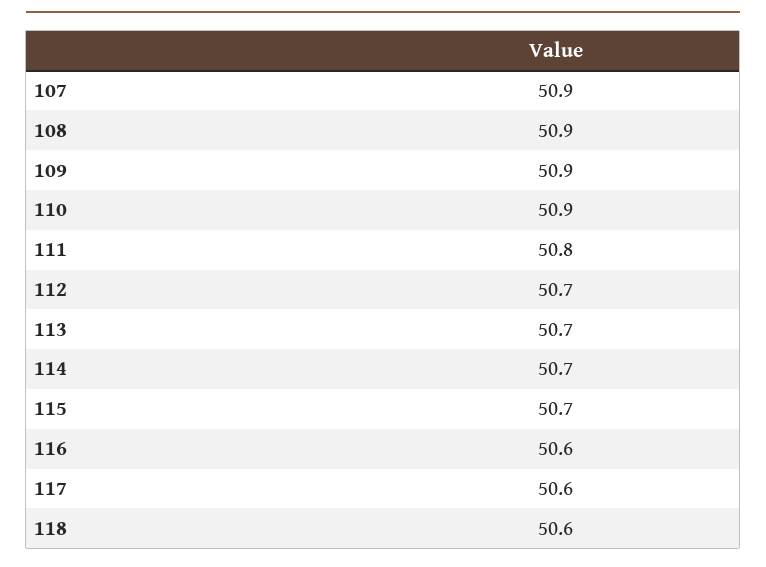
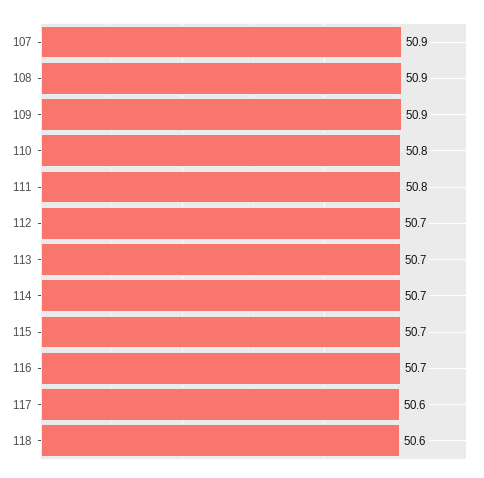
  {
    "107": 50.9,
    "108": 50.9,
    "109": 50.9,
-   "110": 50.9,
+   "110": 50.8,
    "111": 50.8,
    "112": 50.7,
    "113": 50.7,
    "114": 50.7,
    "115": 50.7,
-   "116": 50.6,
+   "116": 50.7,
    "117": 50.6,
    "118": 50.6
  }

